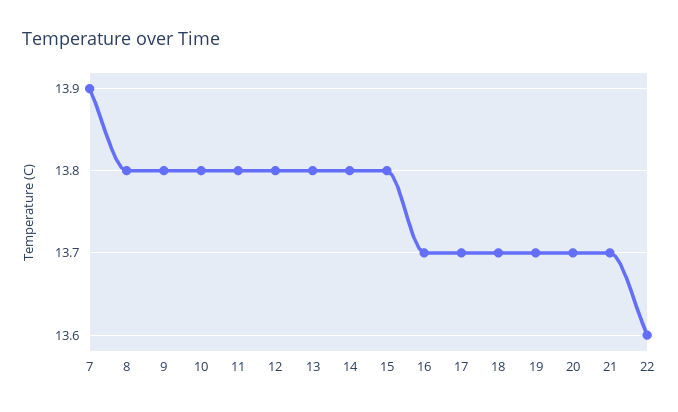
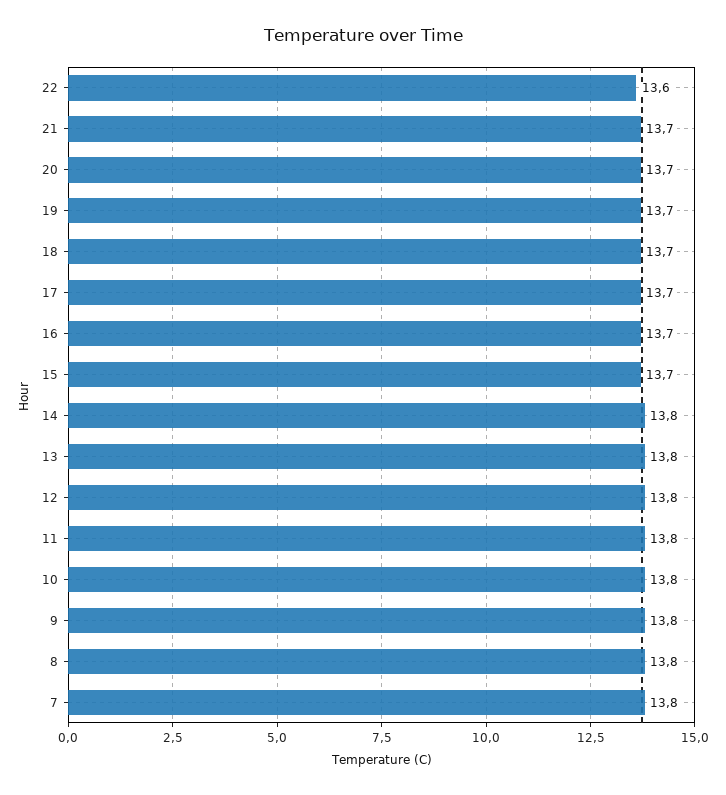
  {
-   "7": 13.9,
+   "7": 13.8,
    "8": 13.8,
    "9": 13.8,
    "10": 13.8,
    "11": 13.8,
    "12": 13.8,
    "13": 13.8,
    "14": 13.8,
-   "15": 13.8,
+   "15": 13.7,
    "16": 13.7,
    "17": 13.7,
    "18": 13.7,
    "19": 13.7,
    "20": 13.7,
    "21": 13.7,
    "22": 13.6
  }

